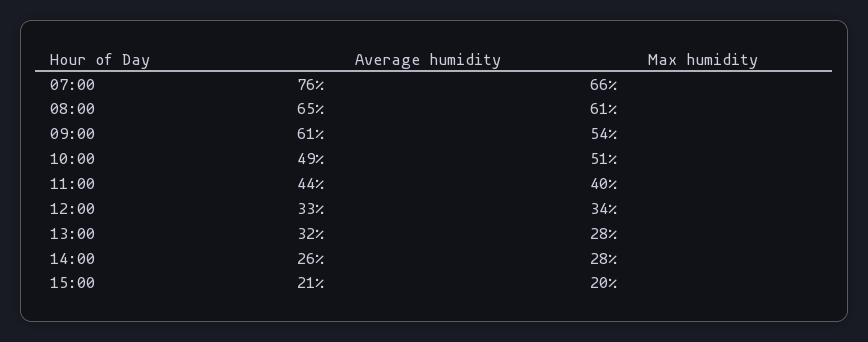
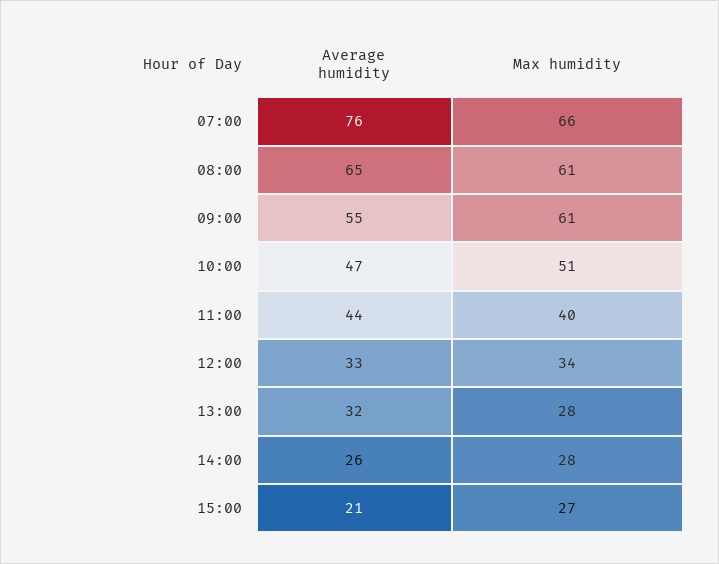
  {
    "Average humidity": {
      "07:00": 76,
      "08:00": 65,
-     "09:00": 61,
+     "09:00": 55,
-     "10:00": 49,
+     "10:00": 47,
      "11:00": 44,
      "12:00": 33,
      "13:00": 32,
      "14:00": 26,
      "15:00": 21
    },
    "Max humidity": {
      "07:00": 66,
      "08:00": 61,
-     "09:00": 54,
+     "09:00": 61,
      "10:00": 51,
      "11:00": 40,
      "12:00": 34,
      "13:00": 28,
      "14:00": 28,
-     "15:00": 20
+     "15:00": 27
    }
  }

